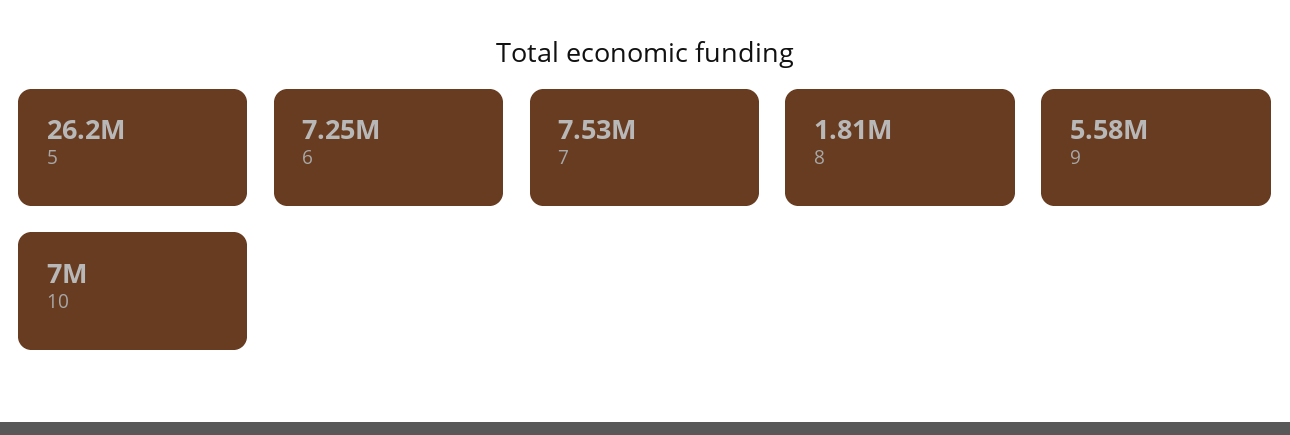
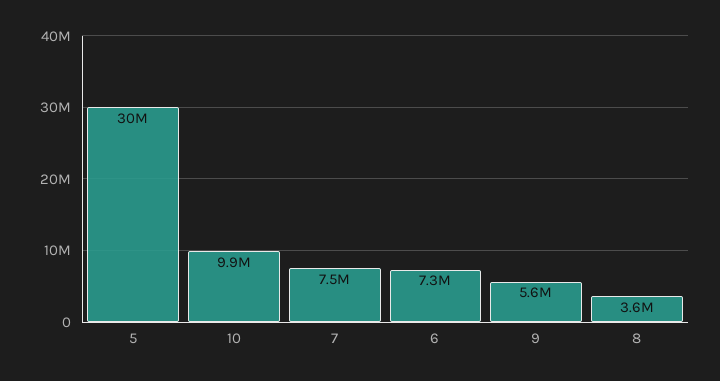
  {
-   "5": 26200000,
+   "5": 30000000,
    "6": 7250000,
    "7": 7530000,
-   "8": 1810000,
+   "8": 3600000,
    "9": 5580000,
-   "10": 7000000
+   "10": 9900000
  }

